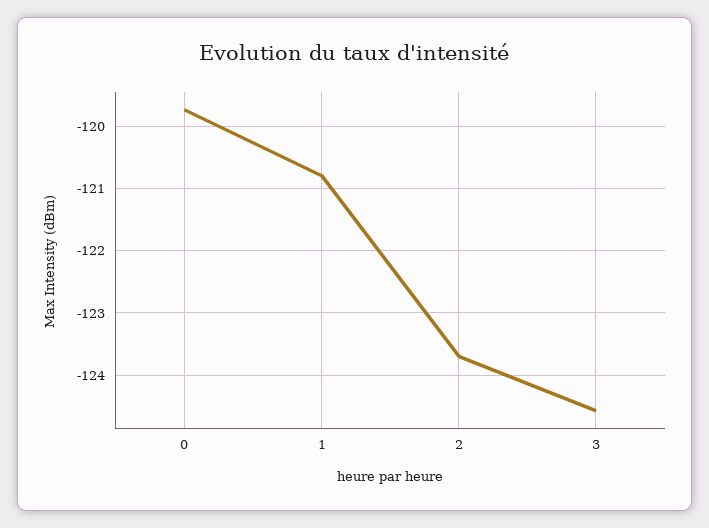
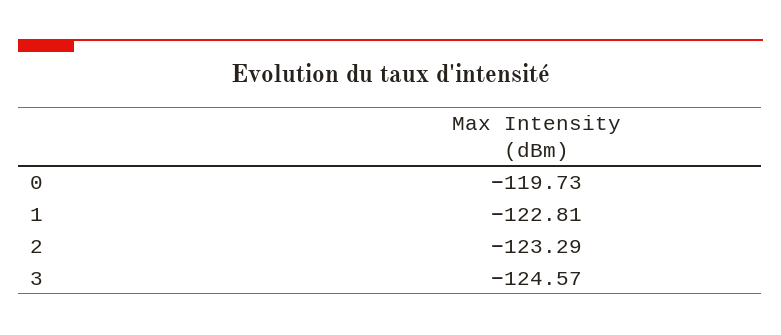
  {
    "0": -119.73,
-   "1": -120.8,
+   "1": -122.81,
-   "2": -123.7,
+   "2": -123.29,
    "3": -124.57
  }

